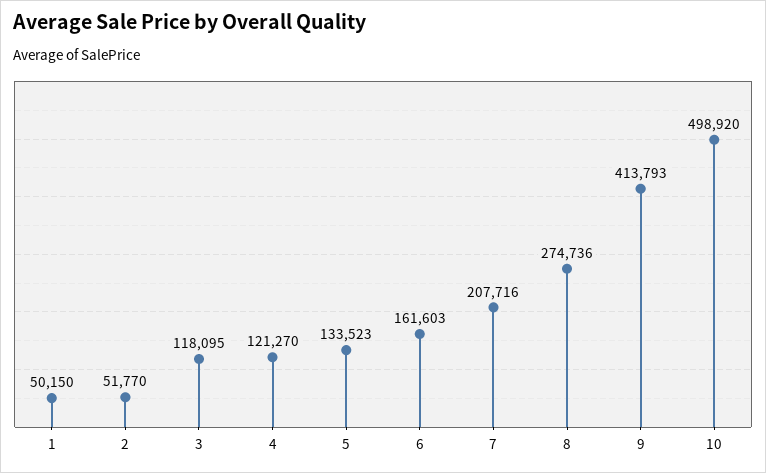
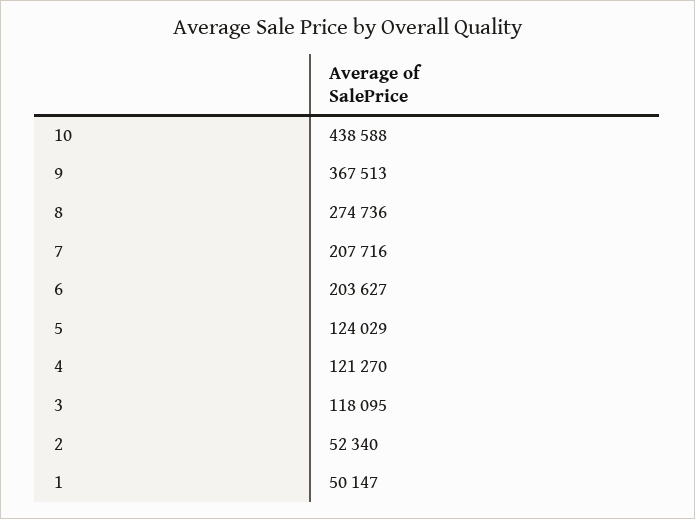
  {
-   "1": 50150,
+   "1": 50147,
-   "2": 51770,
+   "2": 52340,
    "3": 118095,
    "4": 121270,
-   "5": 133523,
+   "5": 124029,
-   "6": 161603,
+   "6": 203627,
    "7": 207716,
    "8": 274736,
-   "9": 413793,
+   "9": 367513,
-   "10": 498920
+   "10": 438588
  }

